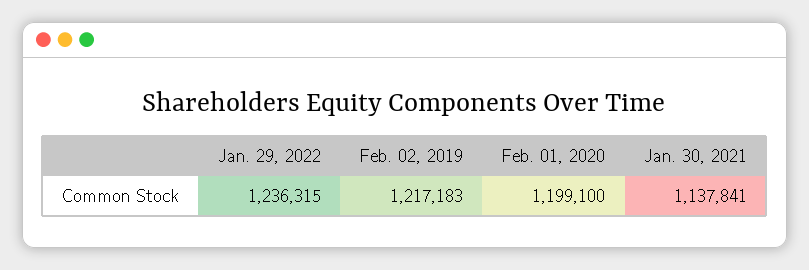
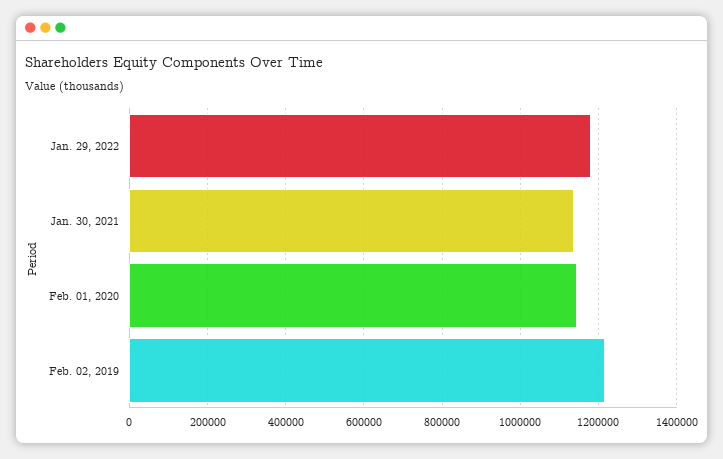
  {
-   "Jan. 29, 2022": 1236315,
+   "Jan. 29, 2022": 1180000,
    "Feb. 02, 2019": 1217183,
-   "Feb. 01, 2020": 1199100,
+   "Feb. 01, 2020": 1140000,
    "Jan. 30, 2021": 1137841
  }

